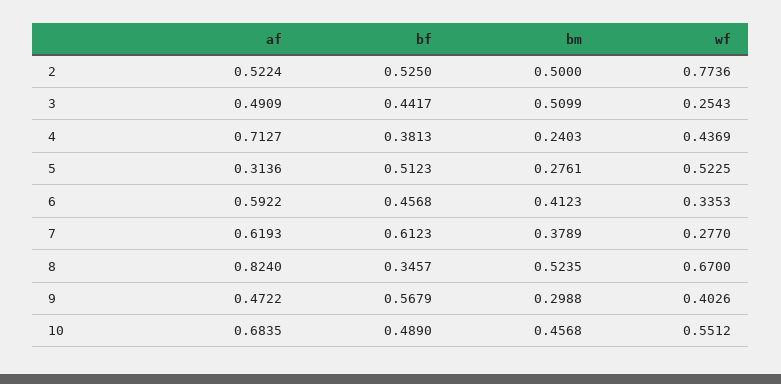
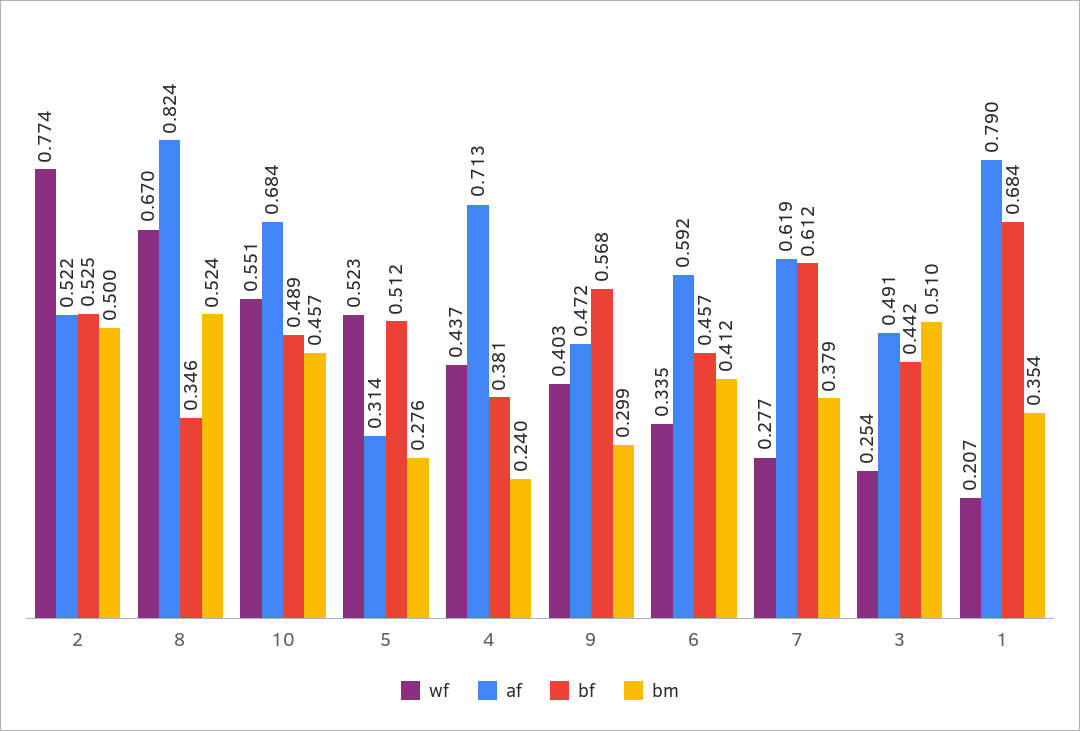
  {
    "af": {
      "2": 0.5224,
      "3": 0.4909,
      "4": 0.7127,
      "5": 0.3136,
      "6": 0.5922,
      "7": 0.6193,
      "8": 0.824,
      "9": 0.4722,
-     "10": 0.6835
+     "10": 0.6835,
+     "1": 0.79
    },
    "bf": {
      "2": 0.525,
      "3": 0.4417,
      "4": 0.3813,
      "5": 0.5123,
      "6": 0.4568,
      "7": 0.6123,
      "8": 0.3457,
      "9": 0.5679,
-     "10": 0.489
+     "10": 0.489,
+     "1": 0.684
    },
    "bm": {
      "2": 0.5,
      "3": 0.5099,
      "4": 0.2403,
      "5": 0.2761,
      "6": 0.4123,
      "7": 0.3789,
      "8": 0.5235,
      "9": 0.2988,
-     "10": 0.4568
+     "10": 0.4568,
+     "1": 0.354
    },
    "wf": {
      "2": 0.7736,
      "3": 0.2543,
      "4": 0.4369,
      "5": 0.5225,
      "6": 0.3353,
      "7": 0.277,
      "8": 0.67,
      "9": 0.4026,
-     "10": 0.5512
+     "10": 0.5512,
+     "1": 0.207
    }
  }

